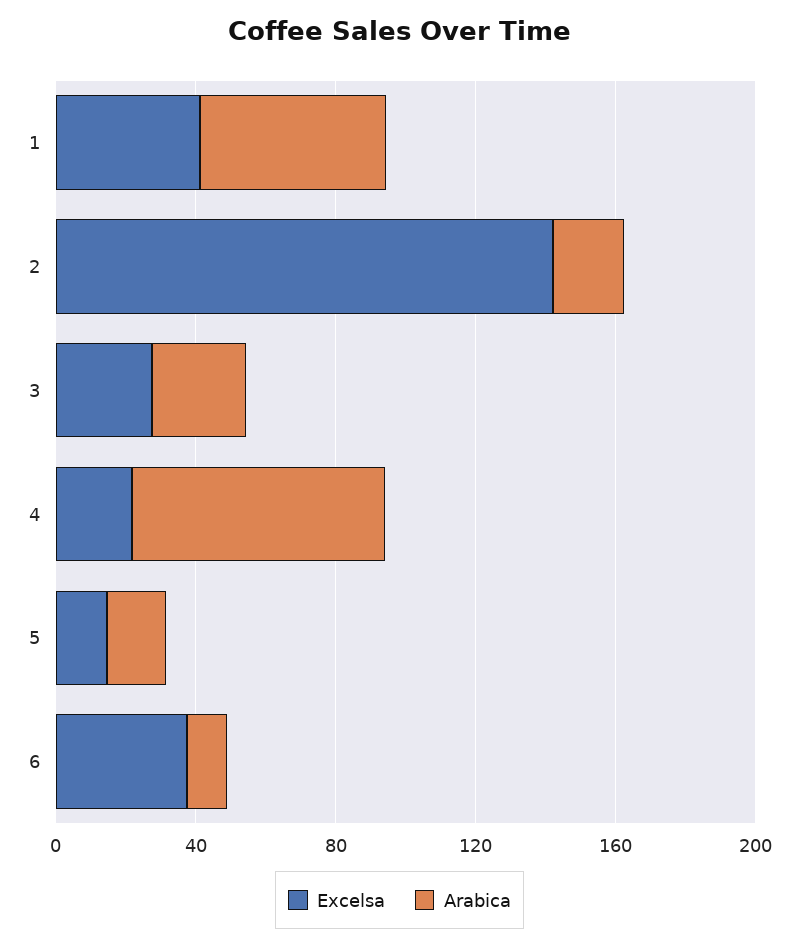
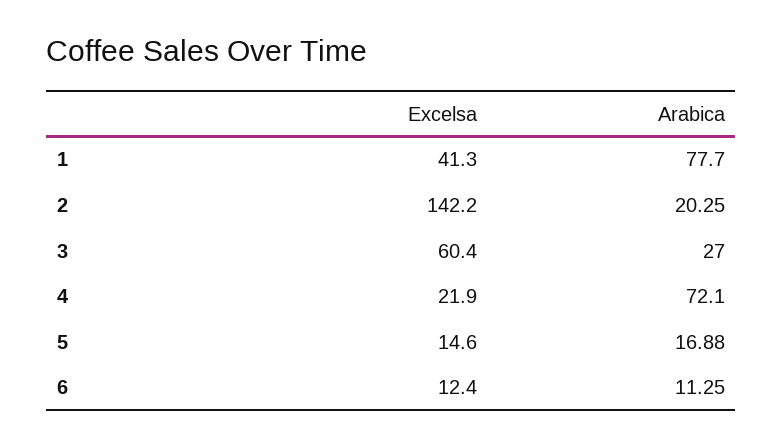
  {
    "Excelsa": {
      "1": 41.3,
      "2": 142.2,
-     "3": 30,
+     "3": 60.4,
      "4": 21.9,
      "5": 14.6,
-     "6": 40
+     "6": 12.4
    },
    "Arabica": {
-     "1": 50,
+     "1": 77.7,
      "2": 20.25,
      "3": 27,
      "4": 72.1,
      "5": 16.88,
      "6": 11.25
    }
  }

